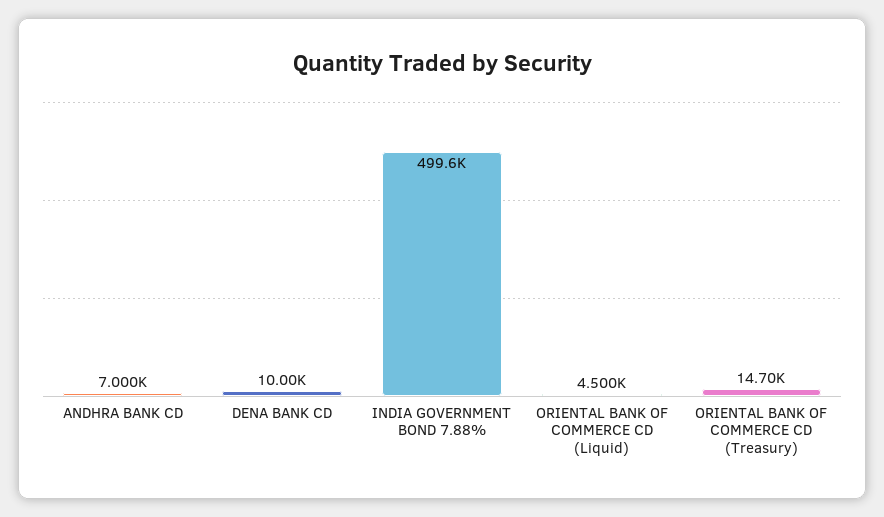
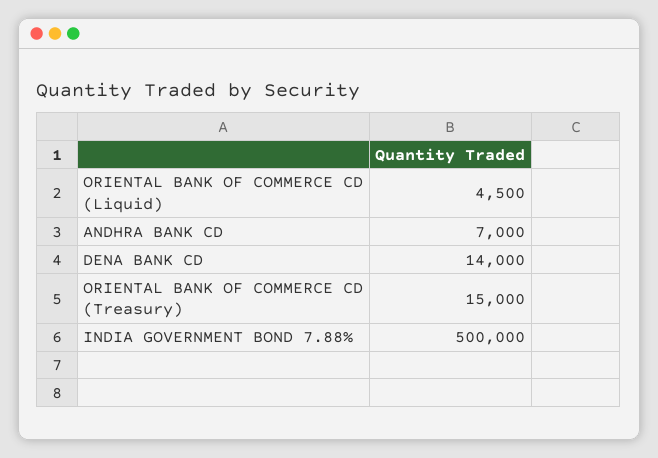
  {
    "ANDHRA BANK CD": 7000,
-   "DENA BANK CD": 10000,
+   "DENA BANK CD": 14000,
-   "INDIA GOVERNMENT BOND 7.88%": 499600,
+   "INDIA GOVERNMENT BOND 7.88%": 500000,
    "ORIENTAL BANK OF COMMERCE CD (Liquid)": 4500,
-   "ORIENTAL BANK OF COMMERCE CD (Treasury)": 14700
+   "ORIENTAL BANK OF COMMERCE CD (Treasury)": 15000
  }

